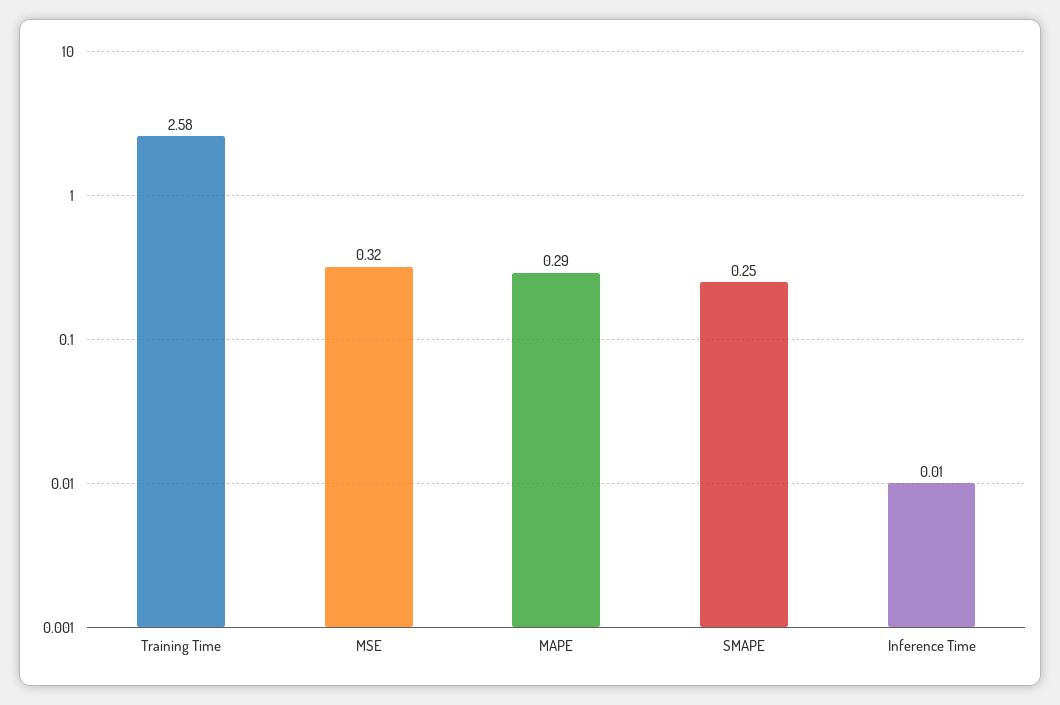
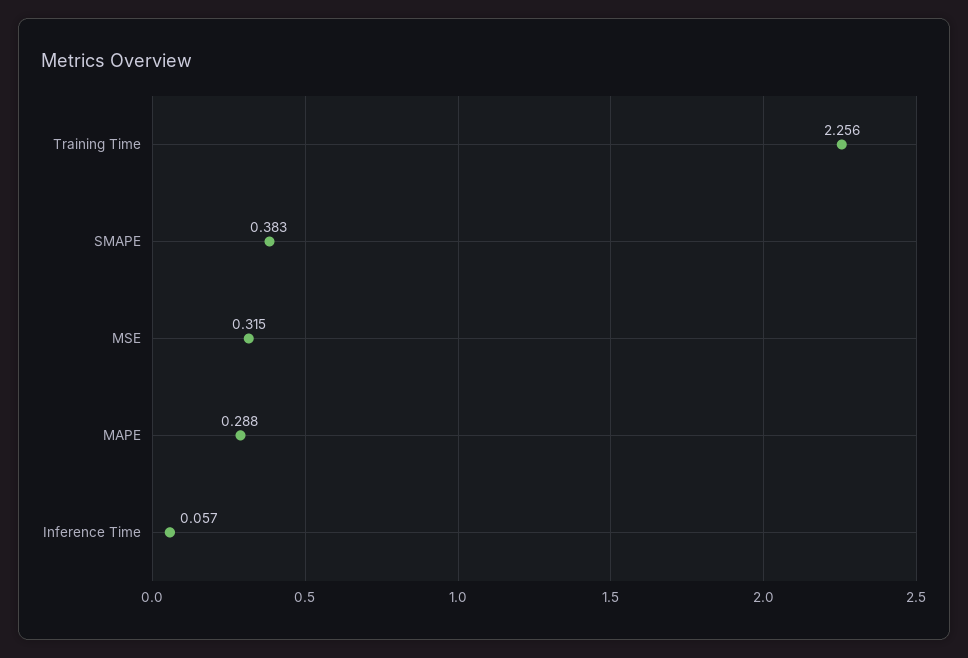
  {
-   "Training Time": 2.58,
+   "Training Time": 2.256,
    "MSE": 0.315,
    "MAPE": 0.288,
-   "SMAPE": 0.25,
+   "SMAPE": 0.383,
-   "Inference Time": 0.01
+   "Inference Time": 0.057
  }

